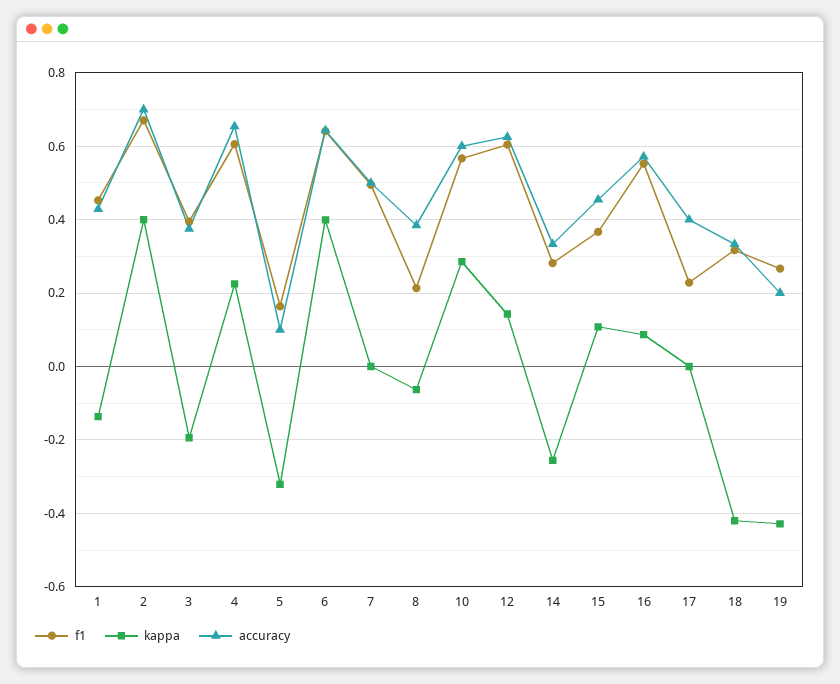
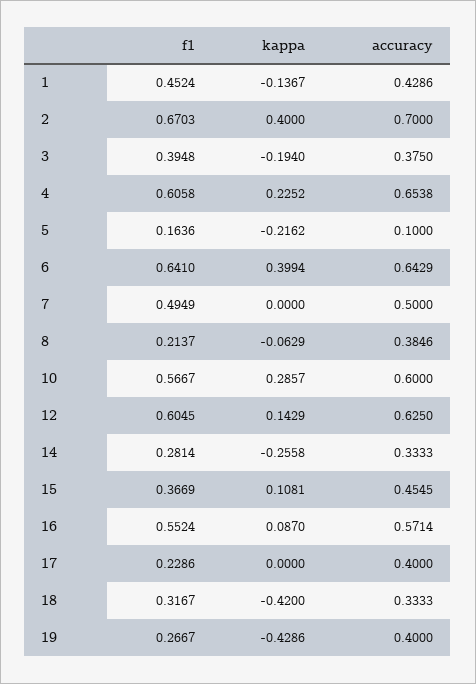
  {
    "f1": {
      "1": 0.4524,
      "2": 0.6703,
      "3": 0.3948,
      "4": 0.6058,
      "5": 0.1636,
      "6": 0.641,
      "7": 0.4949,
      "8": 0.2137,
      "10": 0.5667,
      "12": 0.6045,
      "14": 0.2814,
      "15": 0.3669,
      "16": 0.5524,
      "17": 0.2286,
      "18": 0.3167,
      "19": 0.2667
    },
    "kappa": {
      "1": -0.1367,
      "2": 0.4,
      "3": -0.194,
      "4": 0.2252,
-     "5": -0.32,
+     "5": -0.2162,
      "6": 0.3994,
      "7": 0,
      "8": -0.0629,
      "10": 0.2857,
      "12": 0.1429,
      "14": -0.2558,
      "15": 0.1081,
      "16": 0.087,
      "17": 0,
      "18": -0.42,
      "19": -0.4286
    },
    "accuracy": {
      "1": 0.4286,
      "2": 0.7,
      "3": 0.375,
      "4": 0.6538,
      "5": 0.1,
      "6": 0.6429,
      "7": 0.5,
      "8": 0.3846,
      "10": 0.6,
      "12": 0.625,
      "14": 0.3333,
      "15": 0.4545,
      "16": 0.5714,
      "17": 0.4,
      "18": 0.3333,
-     "19": 0.2
+     "19": 0.4
    }
  }

